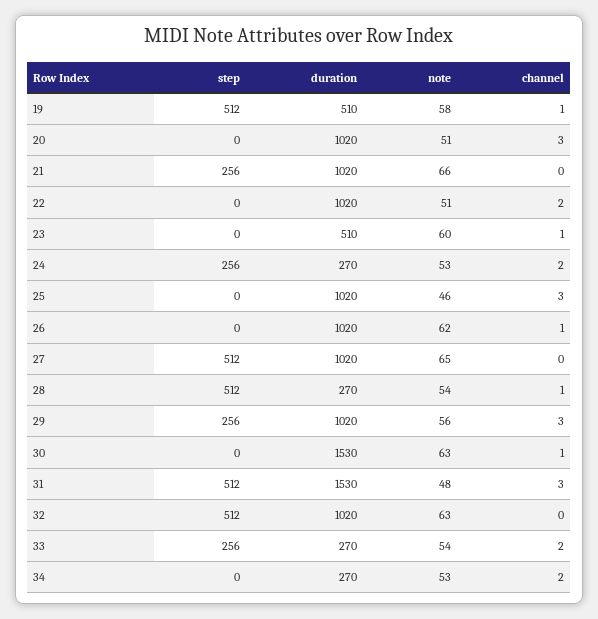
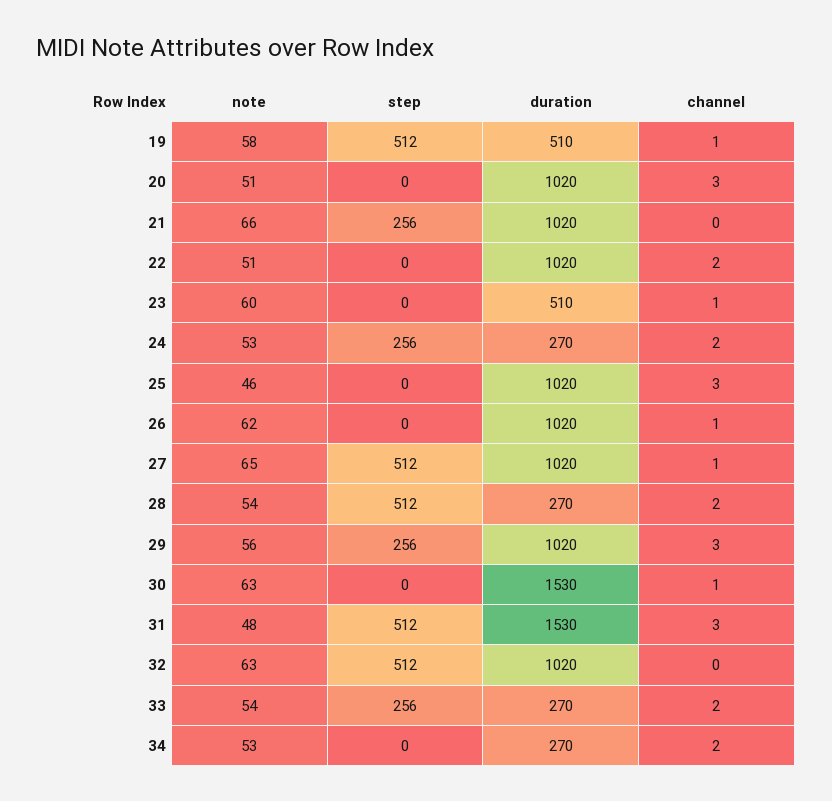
  {
    "step": {
      "19": 512,
      "20": 0,
      "21": 256,
      "22": 0,
      "23": 0,
      "24": 256,
      "25": 0,
      "26": 0,
      "27": 512,
      "28": 512,
      "29": 256,
      "30": 0,
      "31": 512,
      "32": 512,
      "33": 256,
      "34": 0
    },
    "duration": {
      "19": 510,
      "20": 1020,
      "21": 1020,
      "22": 1020,
      "23": 510,
      "24": 270,
      "25": 1020,
      "26": 1020,
      "27": 1020,
      "28": 270,
      "29": 1020,
      "30": 1530,
      "31": 1530,
      "32": 1020,
      "33": 270,
      "34": 270
    },
    "note": {
      "19": 58,
      "20": 51,
      "21": 66,
      "22": 51,
      "23": 60,
      "24": 53,
      "25": 46,
      "26": 62,
      "27": 65,
      "28": 54,
      "29": 56,
      "30": 63,
      "31": 48,
      "32": 63,
      "33": 54,
      "34": 53
    },
    "channel": {
      "19": 1,
      "20": 3,
      "21": 0,
      "22": 2,
      "23": 1,
      "24": 2,
      "25": 3,
      "26": 1,
-     "27": 0,
+     "27": 1,
-     "28": 1,
+     "28": 2,
      "29": 3,
      "30": 1,
      "31": 3,
      "32": 0,
      "33": 2,
      "34": 2
    }
  }

